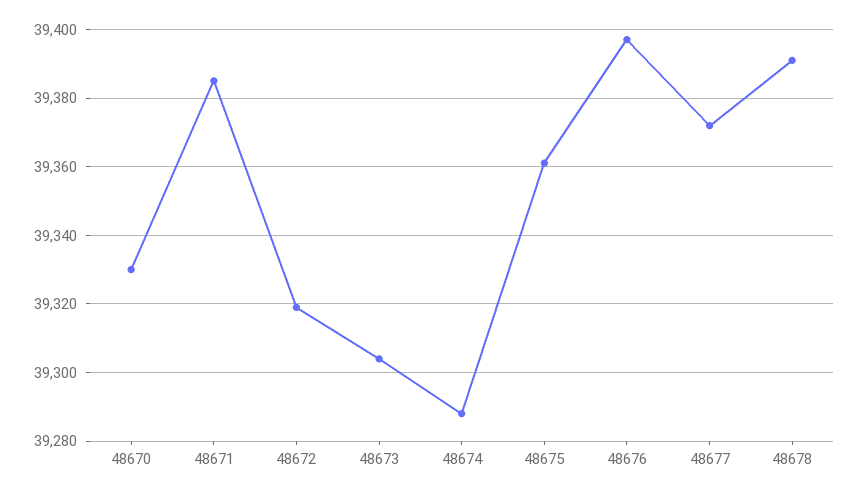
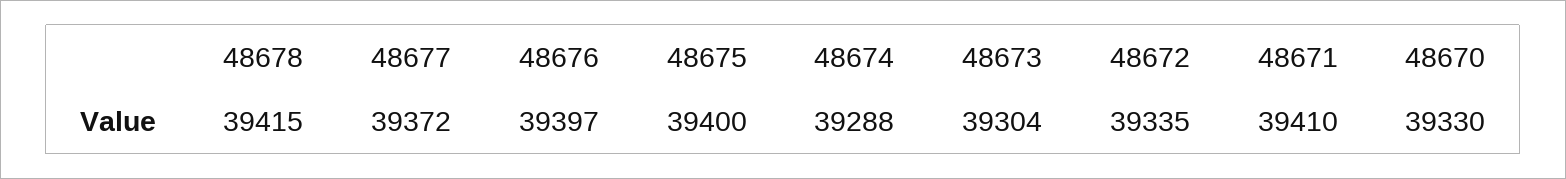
  {
    "48670": 39330,
-   "48671": 39385,
+   "48671": 39410,
-   "48672": 39320,
+   "48672": 39335,
    "48673": 39304,
    "48674": 39288,
-   "48675": 39360,
+   "48675": 39400,
    "48676": 39397,
    "48677": 39372,
-   "48678": 39390
+   "48678": 39415
  }

